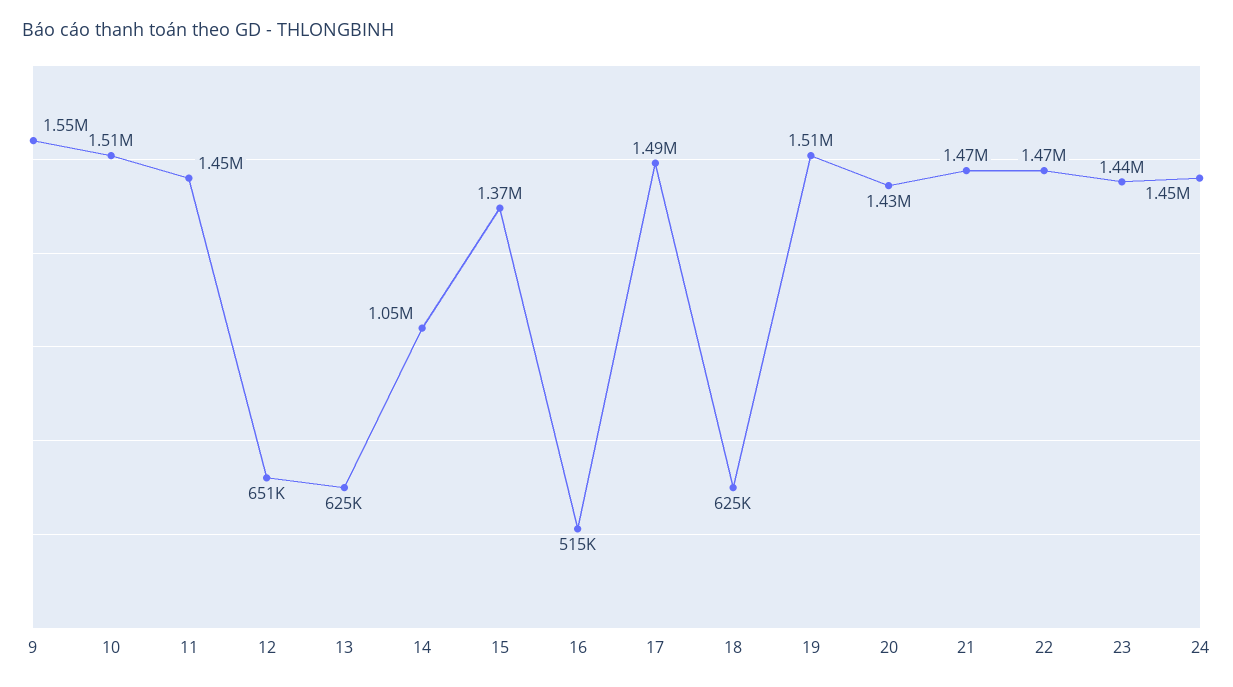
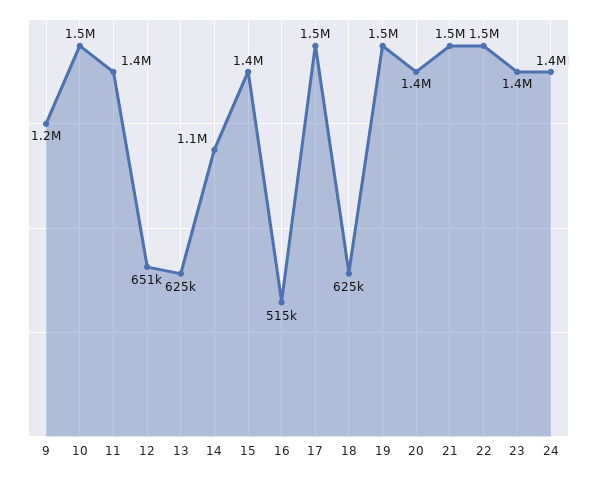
  {
-   "9": 1550000,
+   "9": 1200000,
    "10": 1510000,
    "11": 1450000,
    "12": 651000,
    "13": 625000,
    "14": 1050000,
    "15": 1370000,
    "16": 515000,
    "17": 1490000,
    "18": 625000,
    "19": 1510000,
    "20": 1430000,
    "21": 1470000,
    "22": 1470000,
    "23": 1440000,
    "24": 1450000
  }

